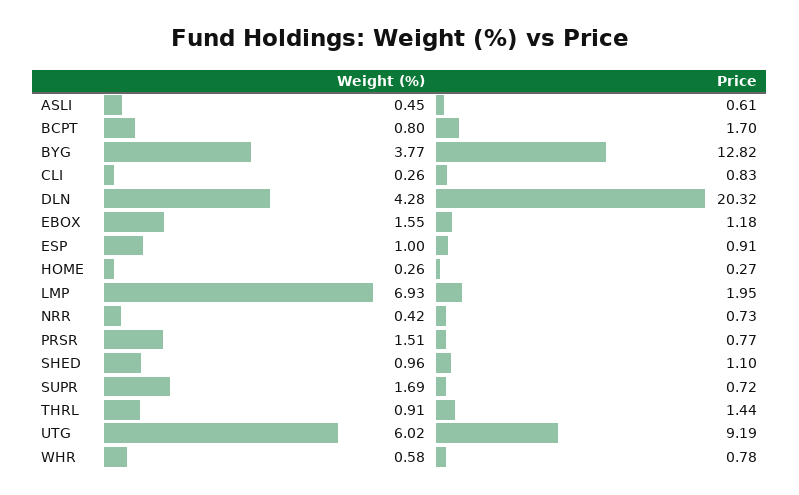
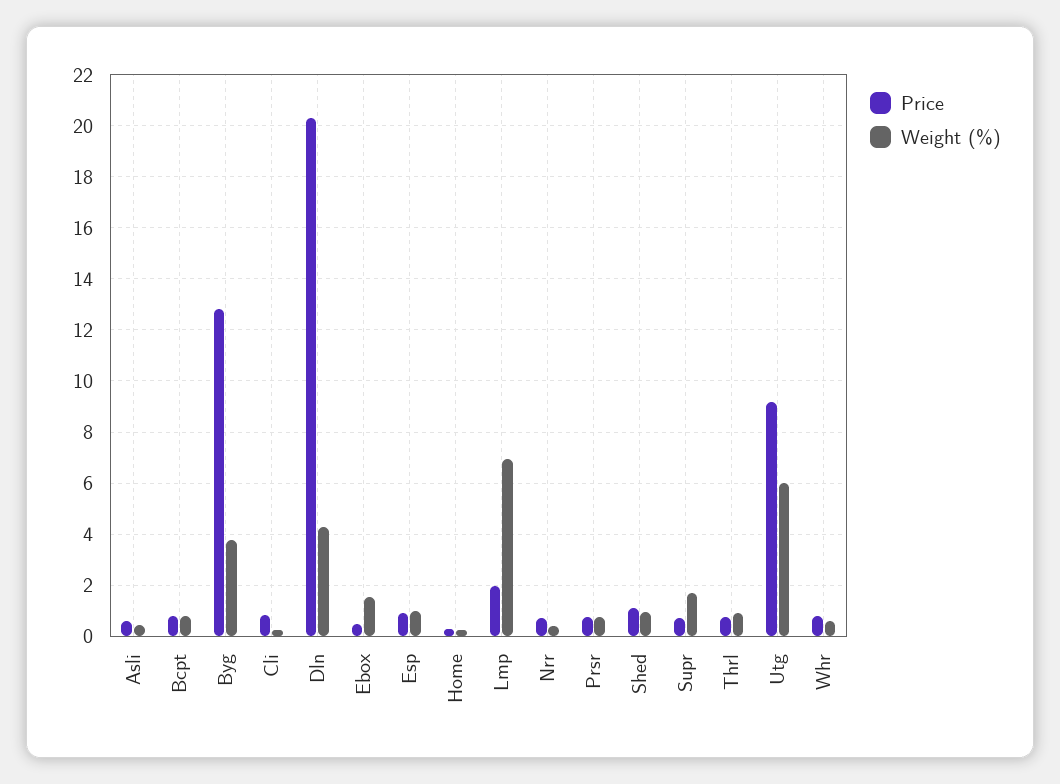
  {
    "Weight (%)": {
      "ASLI": 0.45,
      "BCPT": 0.8,
      "BYG": 3.77,
      "CLI": 0.26,
      "DLN": 4.28,
      "EBOX": 1.55,
      "ESP": 1,
      "HOME": 0.26,
      "LMP": 6.93,
      "NRR": 0.42,
-     "PRSR": 1.51,
+     "PRSR": 0.75,
      "SHED": 0.96,
      "SUPR": 1.69,
      "THRL": 0.91,
      "UTG": 6.02,
      "WHR": 0.58
    },
    "Price": {
      "ASLI": 0.61,
-     "BCPT": 1.7,
+     "BCPT": 0.75,
      "BYG": 12.82,
      "CLI": 0.83,
      "DLN": 20.32,
-     "EBOX": 1.18,
+     "EBOX": 0.5,
      "ESP": 0.91,
      "HOME": 0.27,
      "LMP": 1.95,
      "NRR": 0.73,
      "PRSR": 0.77,
      "SHED": 1.1,
      "SUPR": 0.72,
-     "THRL": 1.44,
+     "THRL": 0.75,
      "UTG": 9.19,
      "WHR": 0.78
    }
  }

